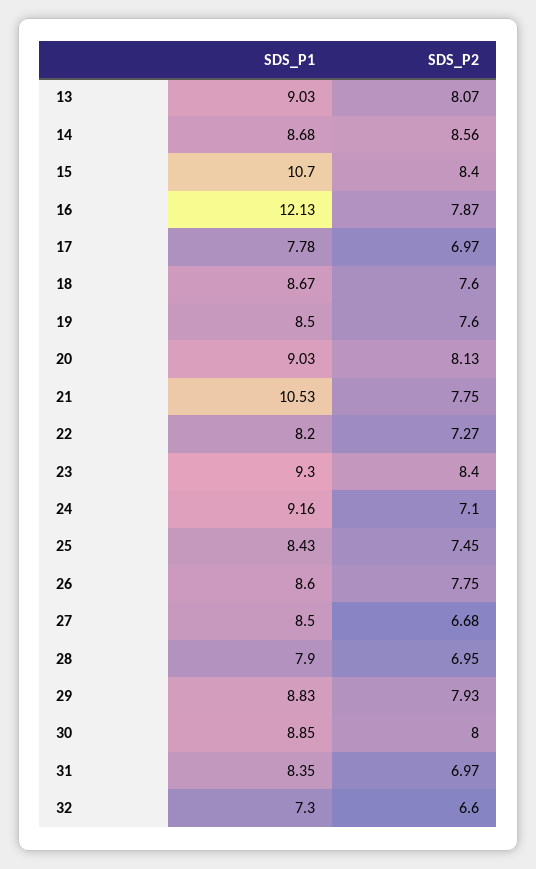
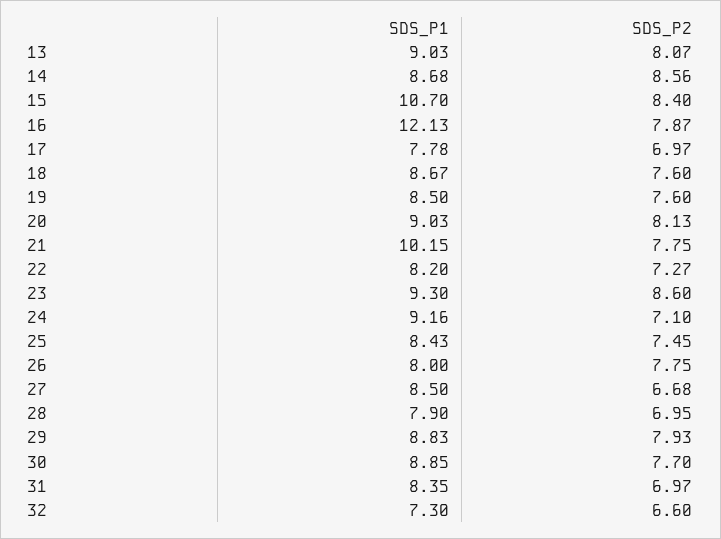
  {
    "SDS_P1": {
      "13": 9.03,
      "14": 8.68,
      "15": 10.7,
      "16": 12.13,
      "17": 7.78,
      "18": 8.67,
      "19": 8.5,
      "20": 9.03,
-     "21": 10.53,
+     "21": 10.15,
      "22": 8.2,
      "23": 9.3,
      "24": 9.16,
      "25": 8.43,
-     "26": 8.6,
+     "26": 8,
      "27": 8.5,
      "28": 7.9,
      "29": 8.83,
      "30": 8.85,
      "31": 8.35,
      "32": 7.3
    },
    "SDS_P2": {
      "13": 8.07,
      "14": 8.56,
      "15": 8.4,
      "16": 7.87,
      "17": 6.97,
      "18": 7.6,
      "19": 7.6,
      "20": 8.13,
      "21": 7.75,
      "22": 7.27,
-     "23": 8.4,
+     "23": 8.6,
      "24": 7.1,
      "25": 7.45,
      "26": 7.75,
      "27": 6.68,
      "28": 6.95,
      "29": 7.93,
-     "30": 8,
+     "30": 7.7,
      "31": 6.97,
      "32": 6.6
    }
  }

